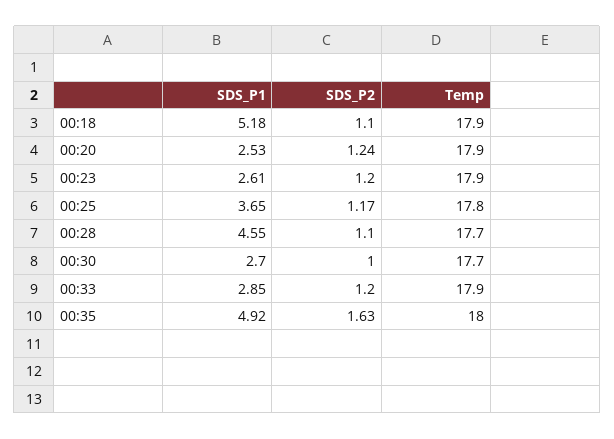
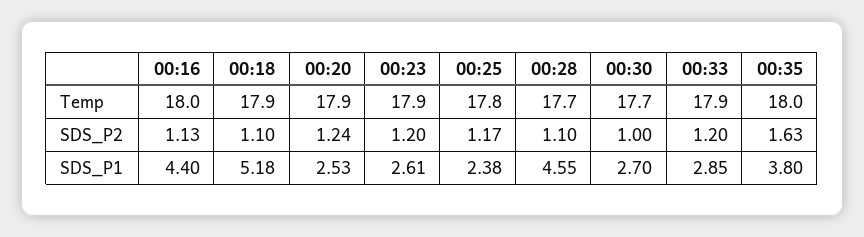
  {
    "SDS_P1": {
      "00:18": 5.18,
      "00:20": 2.53,
      "00:23": 2.61,
-     "00:25": 3.65,
+     "00:25": 2.38,
      "00:28": 4.55,
      "00:30": 2.7,
      "00:33": 2.85,
-     "00:35": 4.92
+     "00:35": 3.8,
+     "00:16": 4.4
    },
    "SDS_P2": {
      "00:18": 1.1,
      "00:20": 1.24,
      "00:23": 1.2,
      "00:25": 1.17,
      "00:28": 1.1,
      "00:30": 1,
      "00:33": 1.2,
-     "00:35": 1.63
+     "00:35": 1.63,
+     "00:16": 1.13
    },
    "Temp": {
      "00:18": 17.9,
      "00:20": 17.9,
      "00:23": 17.9,
      "00:25": 17.8,
      "00:28": 17.7,
      "00:30": 17.7,
      "00:33": 17.9,
-     "00:35": 18
+     "00:35": 18,
+     "00:16": 18
    }
  }

